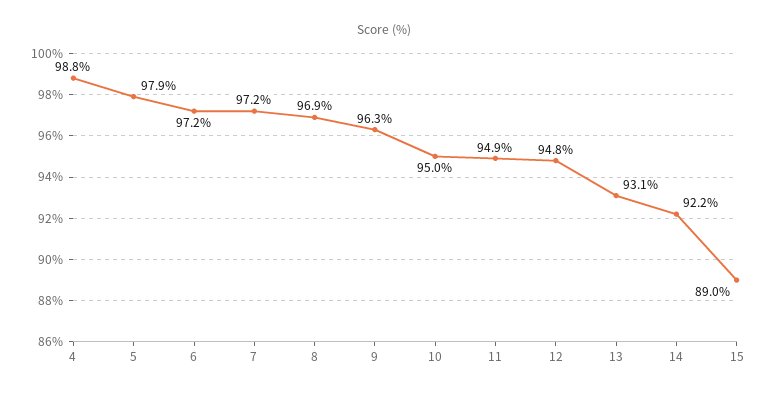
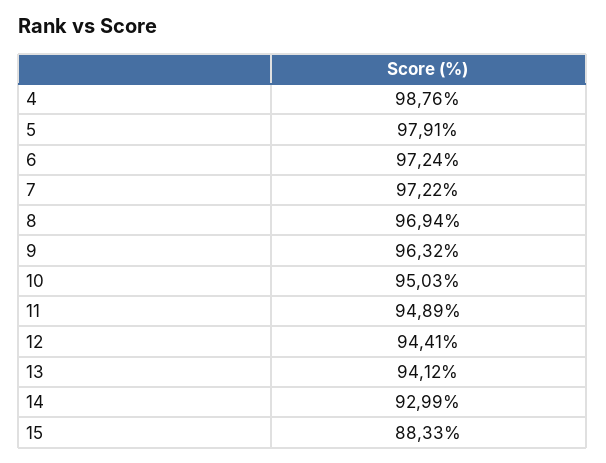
  {
    "4": 98.76,
    "5": 97.91,
    "6": 97.24,
    "7": 97.22,
    "8": 96.94,
    "9": 96.32,
    "10": 95.03,
    "11": 94.89,
-   "12": 94.8,
+   "12": 94.41,
-   "13": 93.1,
+   "13": 94.12,
-   "14": 92.2,
+   "14": 92.99,
-   "15": 89
+   "15": 88.33
  }

